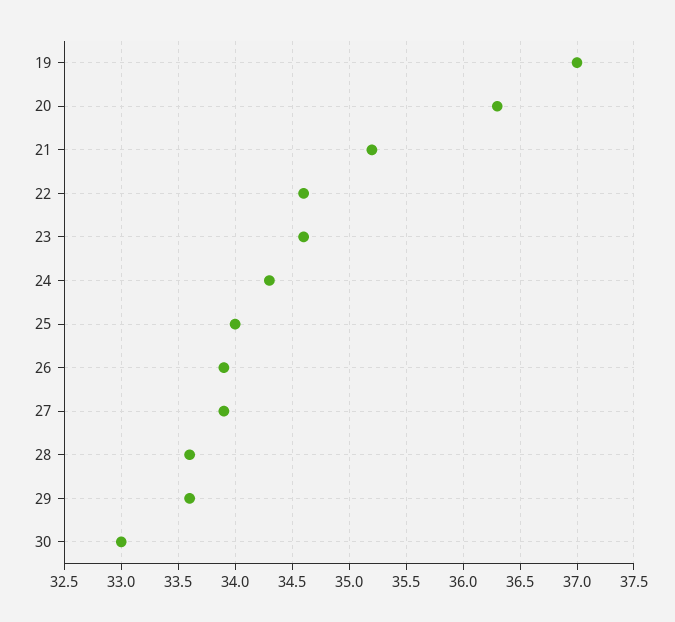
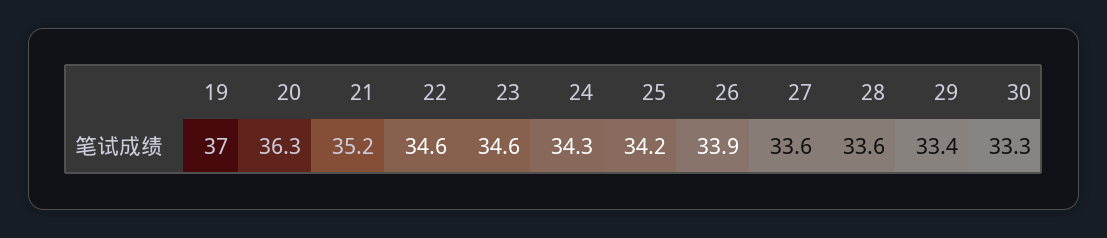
  {
    "19": 37,
    "20": 36.3,
    "21": 35.2,
    "22": 34.6,
    "23": 34.6,
    "24": 34.3,
-   "25": 34,
+   "25": 34.2,
    "26": 33.9,
-   "27": 33.9,
+   "27": 33.6,
    "28": 33.6,
-   "29": 33.6,
+   "29": 33.4,
-   "30": 33
+   "30": 33.3
  }

